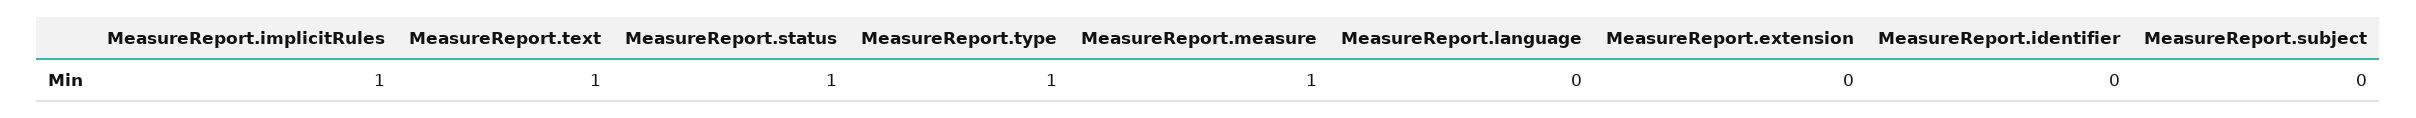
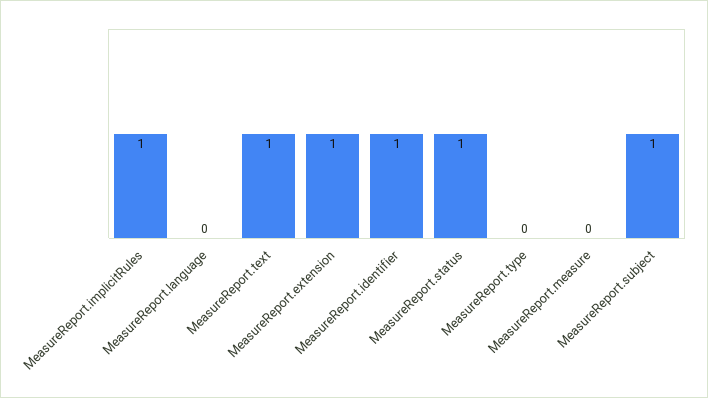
  {
    "MeasureReport.implicitRules": 1,
    "MeasureReport.text": 1,
    "MeasureReport.status": 1,
-   "MeasureReport.type": 1,
+   "MeasureReport.type": 0,
-   "MeasureReport.measure": 1,
+   "MeasureReport.measure": 0,
    "MeasureReport.language": 0,
-   "MeasureReport.extension": 0,
+   "MeasureReport.extension": 1,
-   "MeasureReport.identifier": 0,
+   "MeasureReport.identifier": 1,
-   "MeasureReport.subject": 0
+   "MeasureReport.subject": 1
  }

